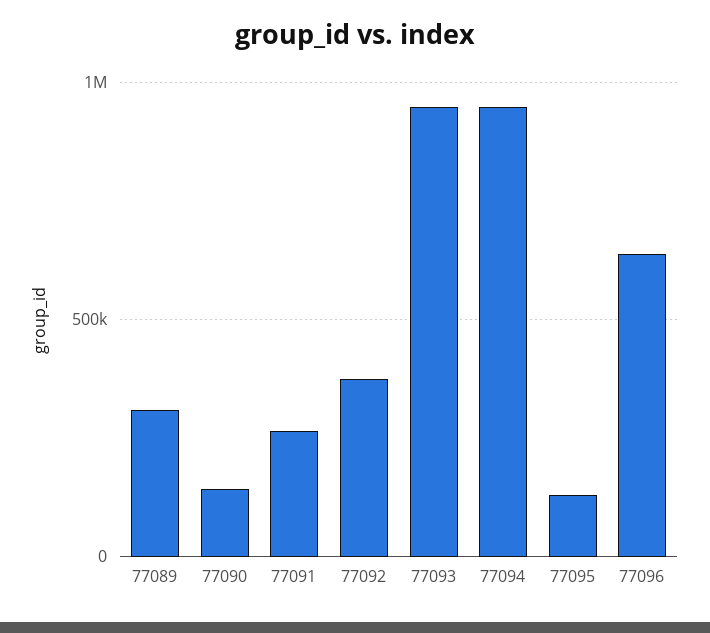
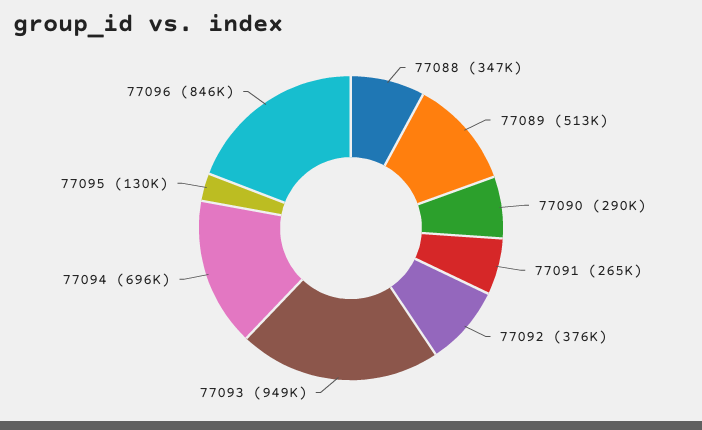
  {
-   "77089": 300000,
+   "77089": 513000,
-   "77090": 150000,
+   "77090": 290000,
    "77091": 265000,
    "77092": 376000,
    "77093": 949000,
-   "77094": 950000,
+   "77094": 696000,
    "77095": 130000,
-   "77096": 650000
+   "77096": 846000,
+   "77088": 347000
  }

